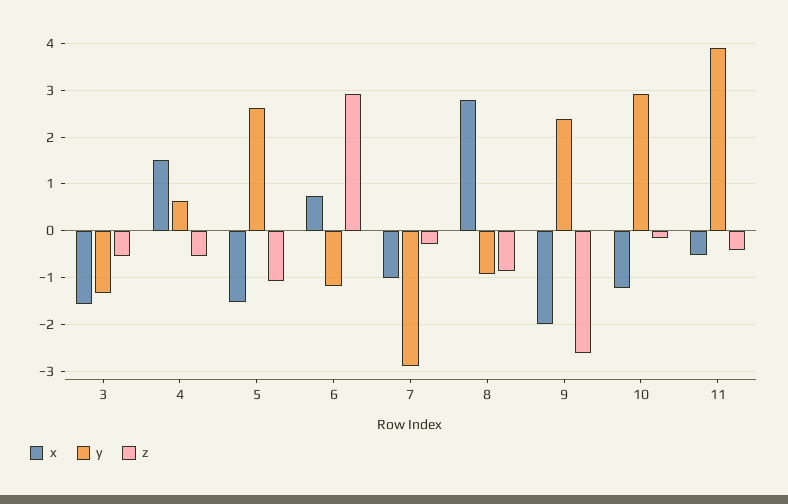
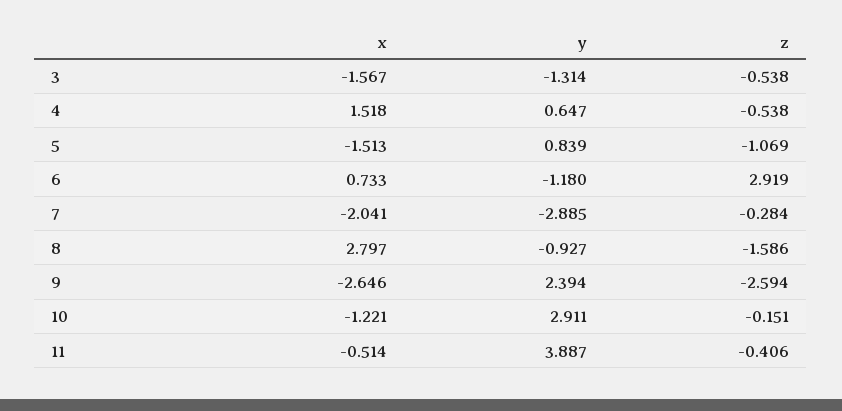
  {
    "x": {
      "3": -1.567,
      "4": 1.518,
      "5": -1.513,
      "6": 0.733,
-     "7": -1,
+     "7": -2.041,
      "8": 2.797,
-     "9": -2,
+     "9": -2.646,
      "10": -1.221,
      "11": -0.514
    },
    "y": {
      "3": -1.314,
      "4": 0.647,
-     "5": 2.6,
+     "5": 0.839,
      "6": -1.18,
      "7": -2.885,
      "8": -0.927,
      "9": 2.394,
      "10": 2.911,
      "11": 3.887
    },
    "z": {
      "3": -0.538,
      "4": -0.538,
      "5": -1.069,
      "6": 2.919,
      "7": -0.284,
-     "8": -0.8,
+     "8": -1.586,
      "9": -2.594,
      "10": -0.151,
      "11": -0.406
    }
  }

